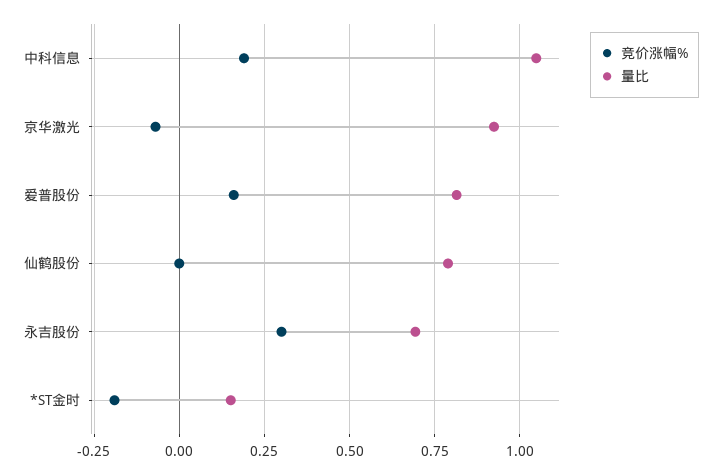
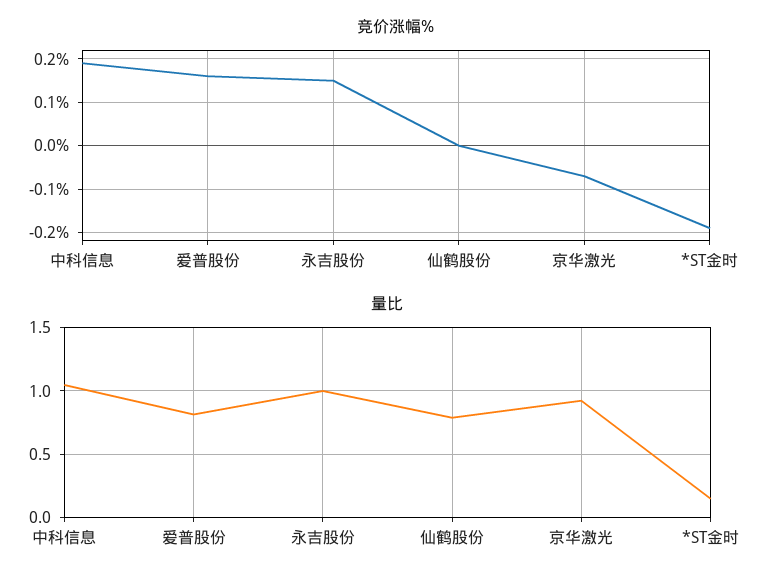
  {
    "竞价涨幅%": {
      "中科信息": 0.2,
      "京华激光": -0.075,
      "爱普股份": 0.15,
      "仙鹤股份": 0,
-     "永吉股份": 0.3,
+     "永吉股份": 0.15,
      "*ST金时": -0.2
    },
    "量比": {
      "中科信息": 1.05,
      "京华激光": 0.925,
      "爱普股份": 0.825,
      "仙鹤股份": 0.8,
-     "永吉股份": 0.7,
+     "永吉股份": 1,
      "*ST金时": 0.15
    }
  }

